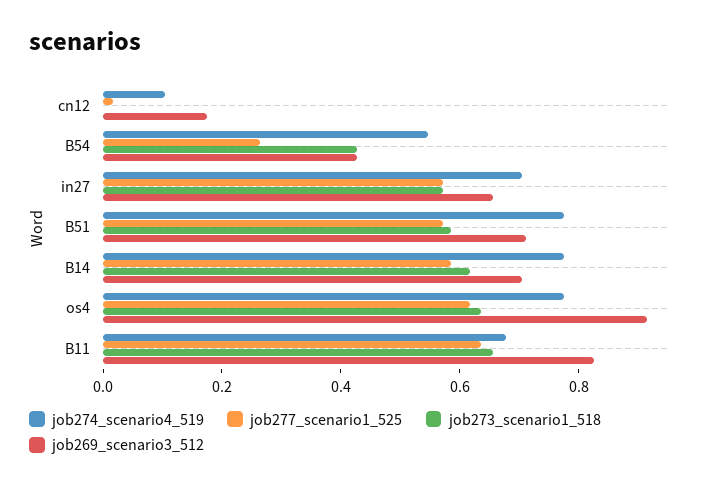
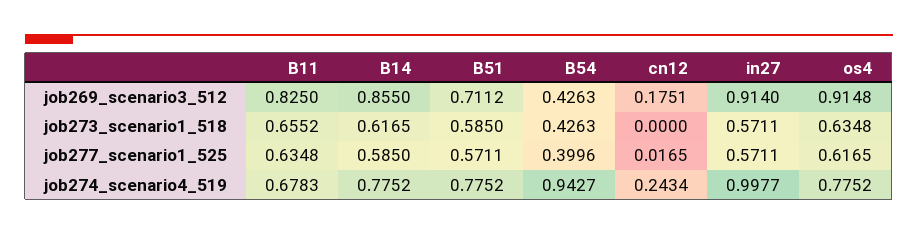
  {
    "job274_scenario4_519": {
-     "cn12": 0.1,
+     "cn12": 0.2434,
-     "B54": 0.55,
+     "B54": 0.9427,
-     "in27": 0.7,
+     "in27": 0.9977,
      "B51": 0.7752,
      "B14": 0.7752,
      "os4": 0.7752,
      "B11": 0.6783
    },
    "job277_scenario1_525": {
      "cn12": 0.0165,
-     "B54": 0.25,
+     "B54": 0.3996,
      "in27": 0.5711,
      "B51": 0.5711,
      "B14": 0.585,
      "os4": 0.6165,
      "B11": 0.6348
    },
    "job273_scenario1_518": {
      "cn12": 0,
      "B54": 0.4263,
      "in27": 0.5711,
      "B51": 0.585,
      "B14": 0.6165,
      "os4": 0.6348,
      "B11": 0.6552
    },
    "job269_scenario3_512": {
      "cn12": 0.1751,
      "B54": 0.4263,
-     "in27": 0.65,
+     "in27": 0.914,
      "B51": 0.7112,
-     "B14": 0.7,
+     "B14": 0.855,
      "os4": 0.9148,
      "B11": 0.825
    }
  }

